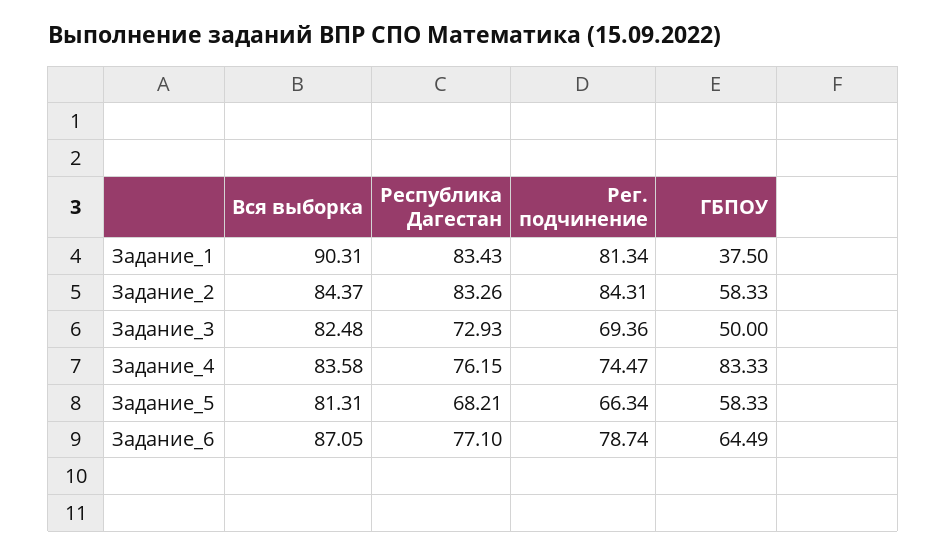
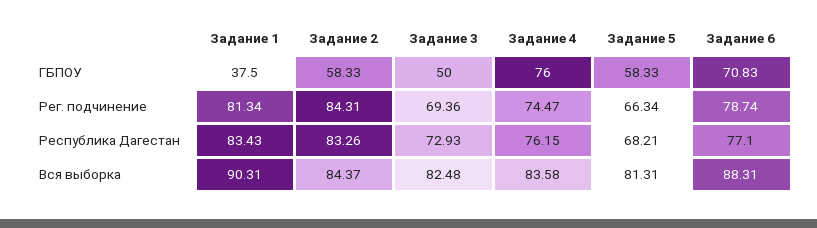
  {
    "Вся выборка": {
      "Задание_1": 90.31,
      "Задание_2": 84.37,
      "Задание_3": 82.48,
      "Задание_4": 83.58,
      "Задание_5": 81.31,
-     "Задание_6": 87.05
+     "Задание_6": 88.31
    },
    "Республика Дагестан": {
      "Задание_1": 83.43,
      "Задание_2": 83.26,
      "Задание_3": 72.93,
      "Задание_4": 76.15,
      "Задание_5": 68.21,
      "Задание_6": 77.1
    },
    "Рег. подчинение": {
      "Задание_1": 81.34,
      "Задание_2": 84.31,
      "Задание_3": 69.36,
      "Задание_4": 74.47,
      "Задание_5": 66.34,
      "Задание_6": 78.74
    },
    "ГБПОУ": {
      "Задание_1": 37.5,
      "Задание_2": 58.33,
      "Задание_3": 50,
-     "Задание_4": 83.33,
+     "Задание_4": 76,
      "Задание_5": 58.33,
-     "Задание_6": 64.49
+     "Задание_6": 70.83
    }
  }

